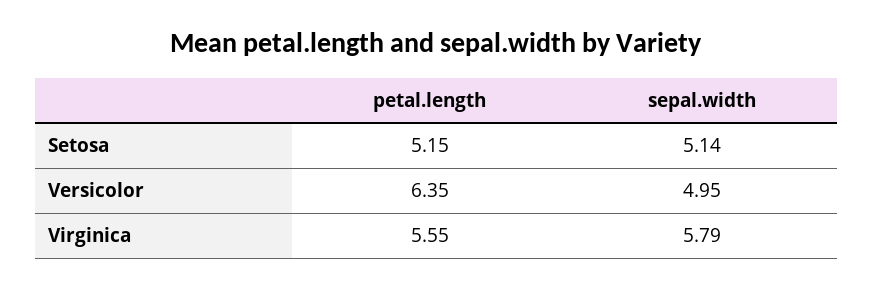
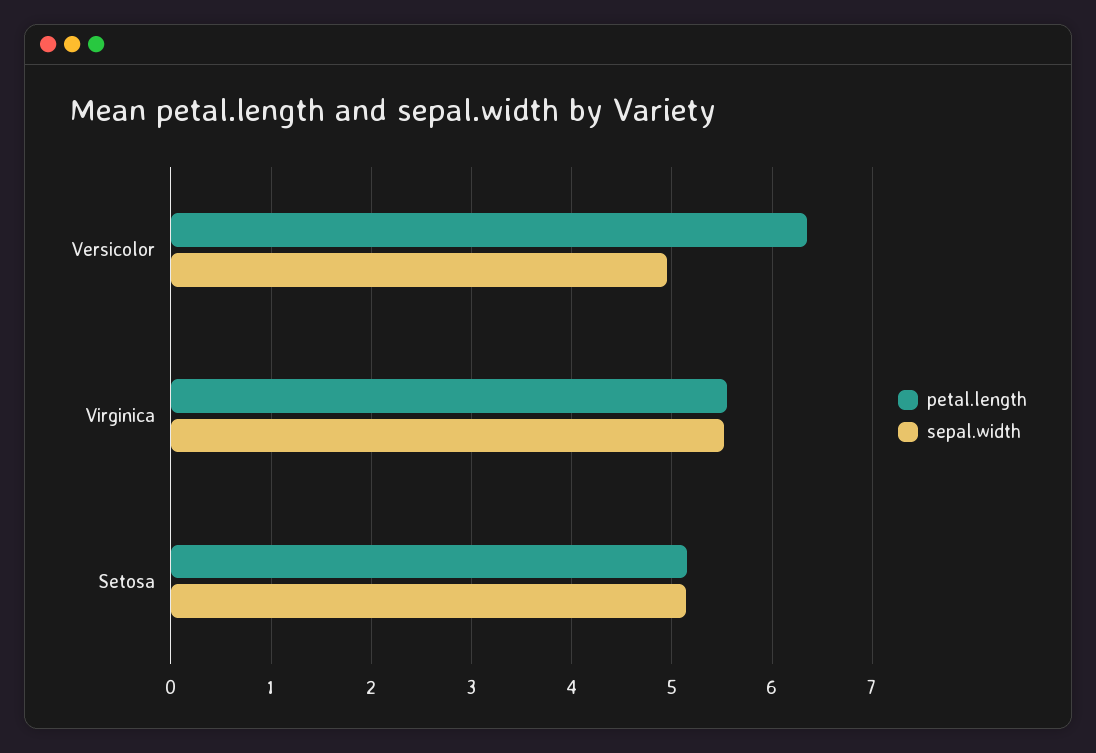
  {
    "petal.length": {
      "Setosa": 5.15,
      "Versicolor": 6.35,
      "Virginica": 5.55
    },
    "sepal.width": {
      "Setosa": 5.14,
      "Versicolor": 4.95,
-     "Virginica": 5.79
+     "Virginica": 5.5
    }
  }

